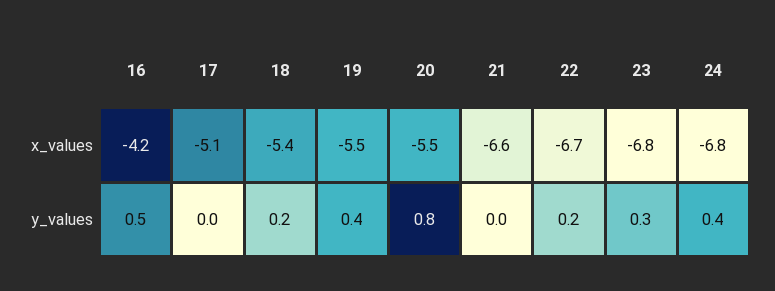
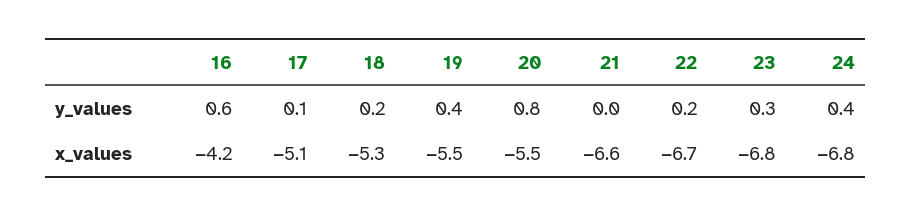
  {
    "16": {
      "x_values": -4.2,
-     "y_values": 0.5
+     "y_values": 0.6
    },
    "17": {
      "x_values": -5.1,
-     "y_values": 0
+     "y_values": 0.1
    },
    "18": {
-     "x_values": -5.4,
+     "x_values": -5.3,
      "y_values": 0.2
    },
    "19": {
      "x_values": -5.5,
      "y_values": 0.4
    },
    "20": {
      "x_values": -5.5,
      "y_values": 0.8
    },
    "21": {
      "x_values": -6.6,
      "y_values": 0
    },
    "22": {
      "x_values": -6.7,
      "y_values": 0.2
    },
    "23": {
      "x_values": -6.8,
      "y_values": 0.3
    },
    "24": {
      "x_values": -6.8,
      "y_values": 0.4
    }
  }

